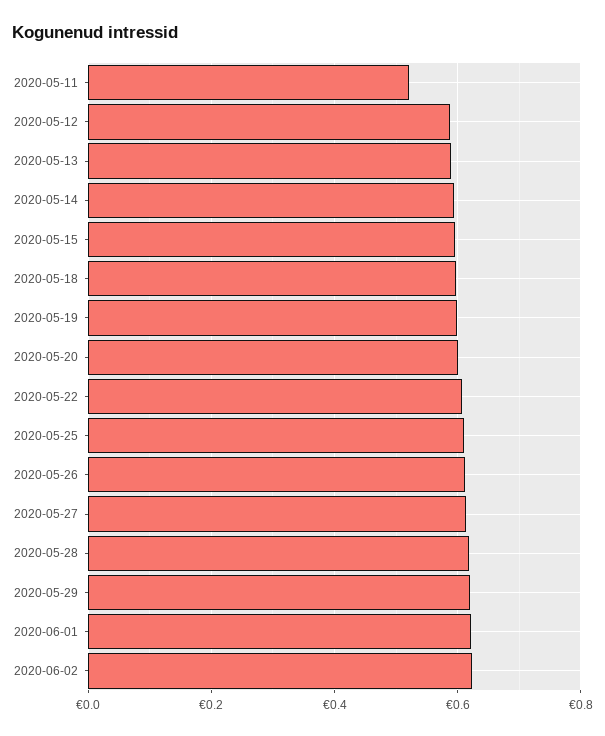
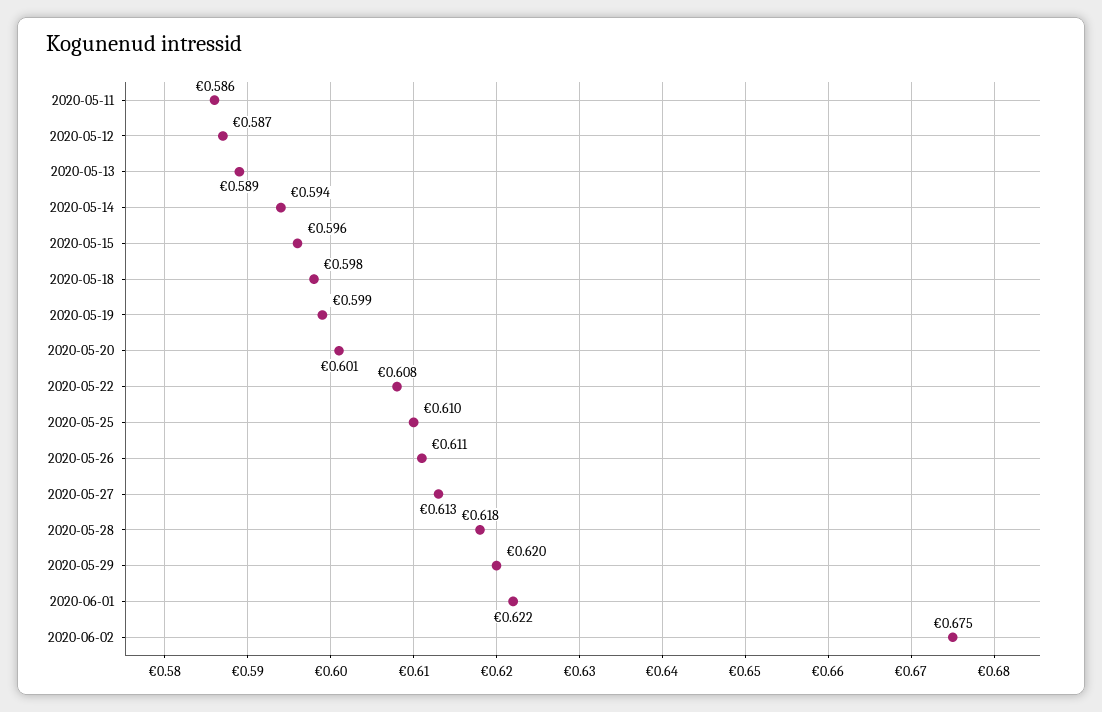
  {
-   "2020-05-11": 0.52,
+   "2020-05-11": 0.586,
    "2020-05-12": 0.587,
    "2020-05-13": 0.589,
    "2020-05-14": 0.594,
    "2020-05-15": 0.596,
    "2020-05-18": 0.598,
    "2020-05-19": 0.599,
    "2020-05-20": 0.601,
    "2020-05-22": 0.608,
    "2020-05-25": 0.61,
    "2020-05-26": 0.611,
    "2020-05-27": 0.613,
    "2020-05-28": 0.618,
    "2020-05-29": 0.62,
    "2020-06-01": 0.622,
-   "2020-06-02": 0.62
+   "2020-06-02": 0.675
  }

